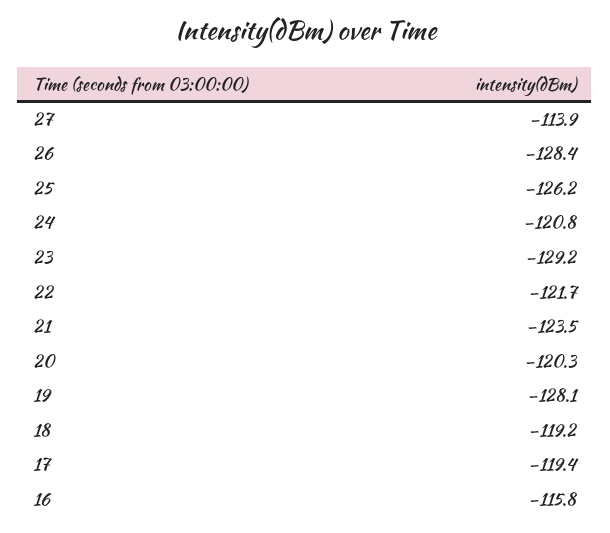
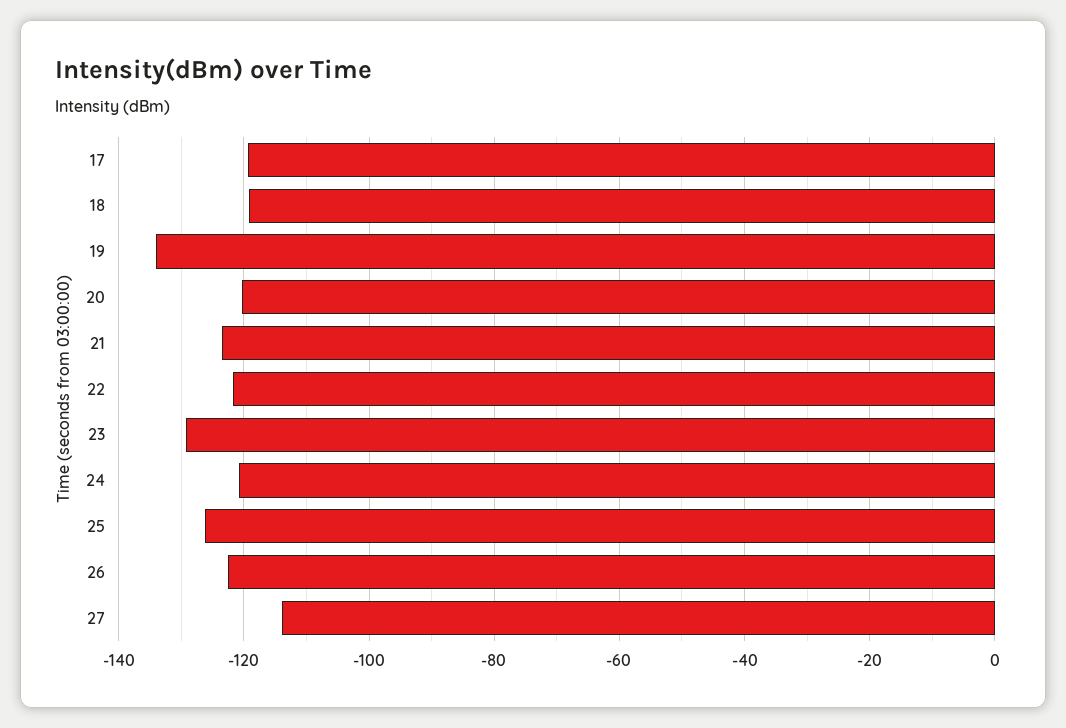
  {
    "27": -113.9,
-   "26": -128.4,
+   "26": -122,
    "25": -126.2,
    "24": -120.8,
    "23": -129.2,
    "22": -121.7,
    "21": -123.5,
    "20": -120.3,
-   "19": -128.1,
+   "19": -134,
    "18": -119.2,
-   "17": -119.4,
+   "17": -119.4
-   "16": -115.8
  }

